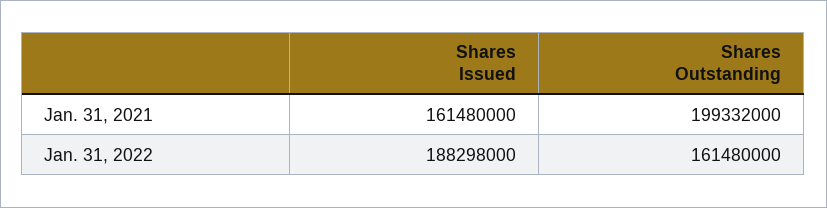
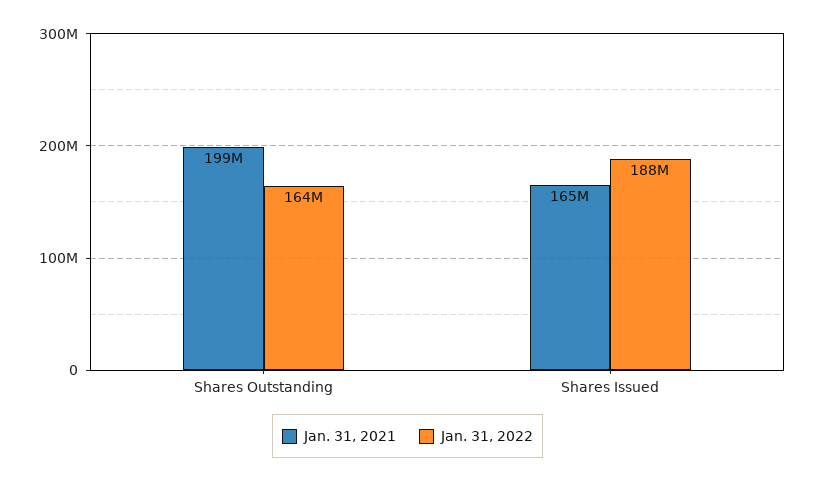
  {
    "Jan. 31, 2021": {
-     "Shares Issued": 161480000,
+     "Shares Issued": 165000000,
      "Shares Outstanding": 199332000
    },
    "Jan. 31, 2022": {
      "Shares Issued": 188298000,
-     "Shares Outstanding": 161480000
+     "Shares Outstanding": 164000000
    }
  }

